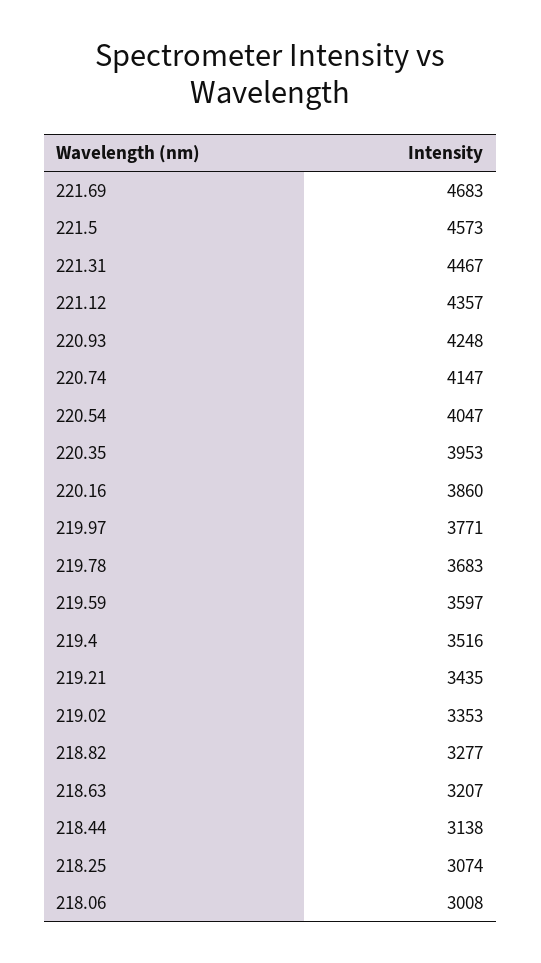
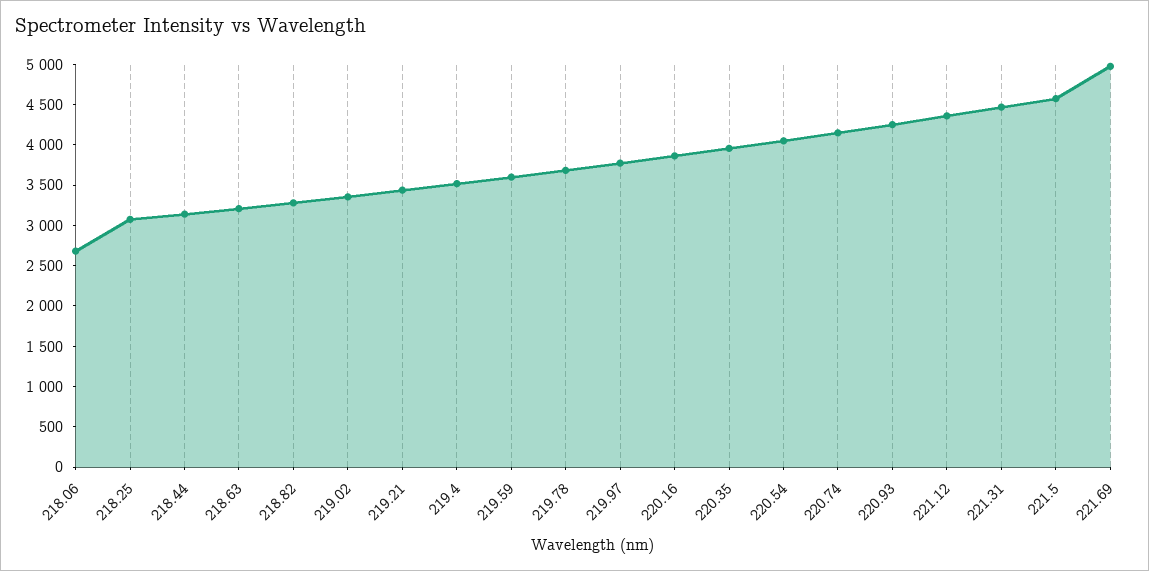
  {
-   "221.69": 4683,
+   "221.69": 5000,
    "221.5": 4573,
    "221.31": 4467,
    "221.12": 4357,
    "220.93": 4248,
    "220.74": 4147,
    "220.54": 4047,
    "220.35": 3953,
    "220.16": 3860,
    "219.97": 3771,
    "219.78": 3683,
    "219.59": 3597,
    "219.4": 3516,
    "219.21": 3435,
    "219.02": 3353,
    "218.82": 3277,
    "218.63": 3207,
    "218.44": 3138,
    "218.25": 3074,
-   "218.06": 3008
+   "218.06": 2700
  }

